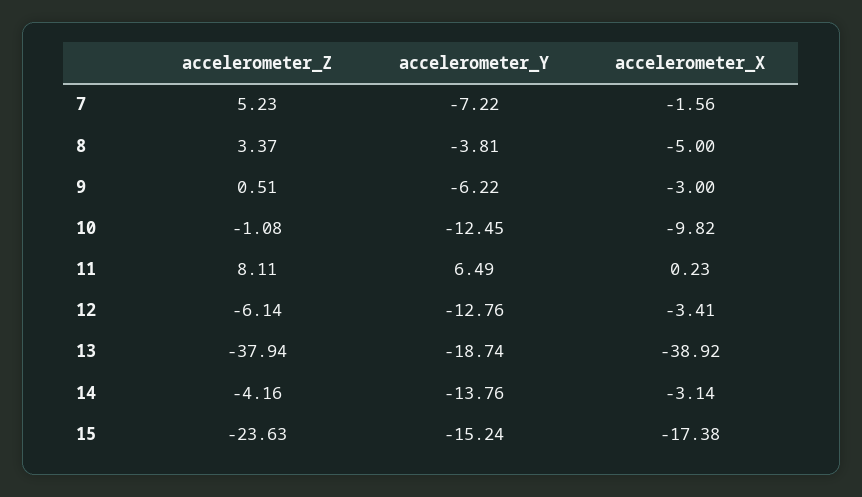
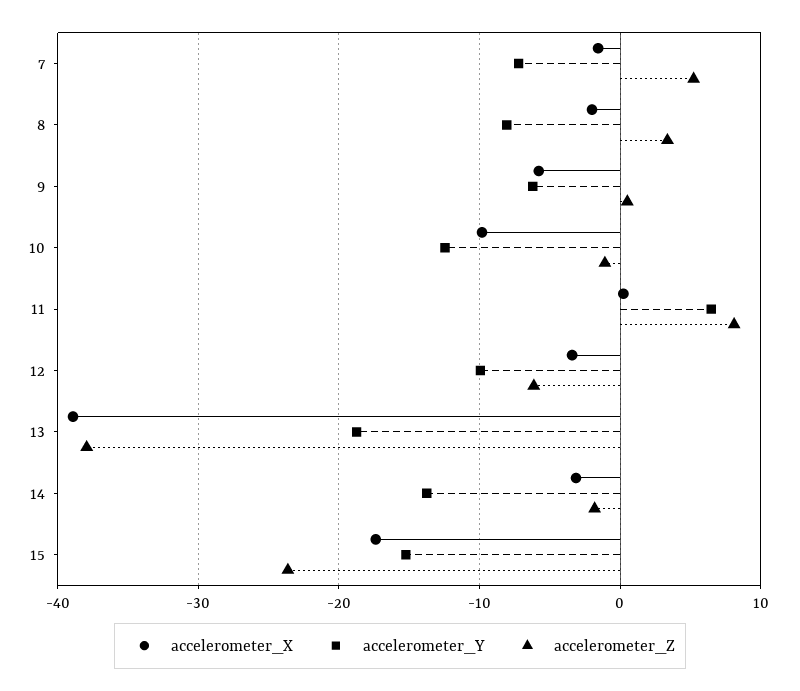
  {
    "accelerometer_Z": {
      "7": 5.23,
      "8": 3.37,
      "9": 0.51,
      "10": -1.08,
      "11": 8.11,
      "12": -6.14,
      "13": -37.94,
-     "14": -4.16,
+     "14": -2,
      "15": -23.63
    },
    "accelerometer_Y": {
      "7": -7.22,
-     "8": -3.81,
+     "8": -8,
      "9": -6.22,
      "10": -12.45,
      "11": 6.49,
-     "12": -12.76,
+     "12": -10,
      "13": -18.74,
      "14": -13.76,
      "15": -15.24
    },
    "accelerometer_X": {
      "7": -1.56,
-     "8": -5,
+     "8": -2,
-     "9": -3,
+     "9": -6,
      "10": -9.82,
      "11": 0.23,
      "12": -3.41,
      "13": -38.92,
      "14": -3.14,
      "15": -17.38
    }
  }

